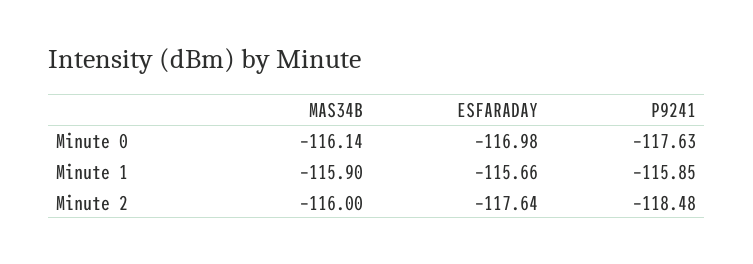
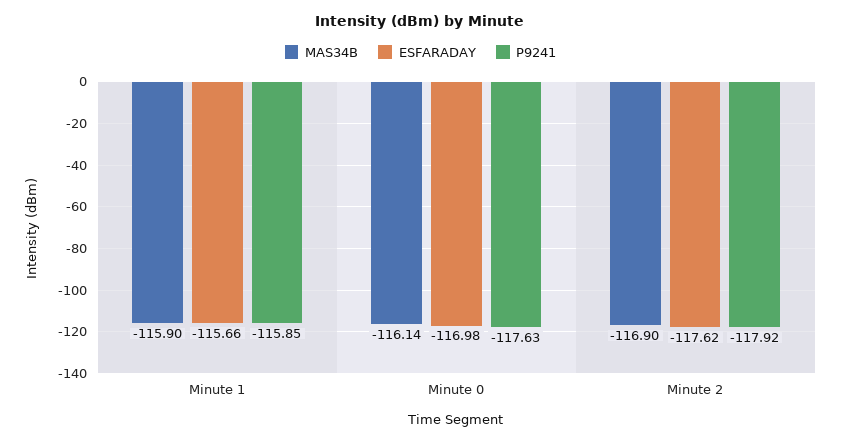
  {
    "MAS34B": {
      "Minute 0": -116.14,
      "Minute 1": -115.9,
-     "Minute 2": -116
+     "Minute 2": -116.9
    },
    "ESFARADAY": {
      "Minute 0": -116.98,
      "Minute 1": -115.66,
-     "Minute 2": -117.64
+     "Minute 2": -117.62
    },
    "P9241": {
      "Minute 0": -117.63,
      "Minute 1": -115.85,
-     "Minute 2": -118.48
+     "Minute 2": -117.92
    }
  }

